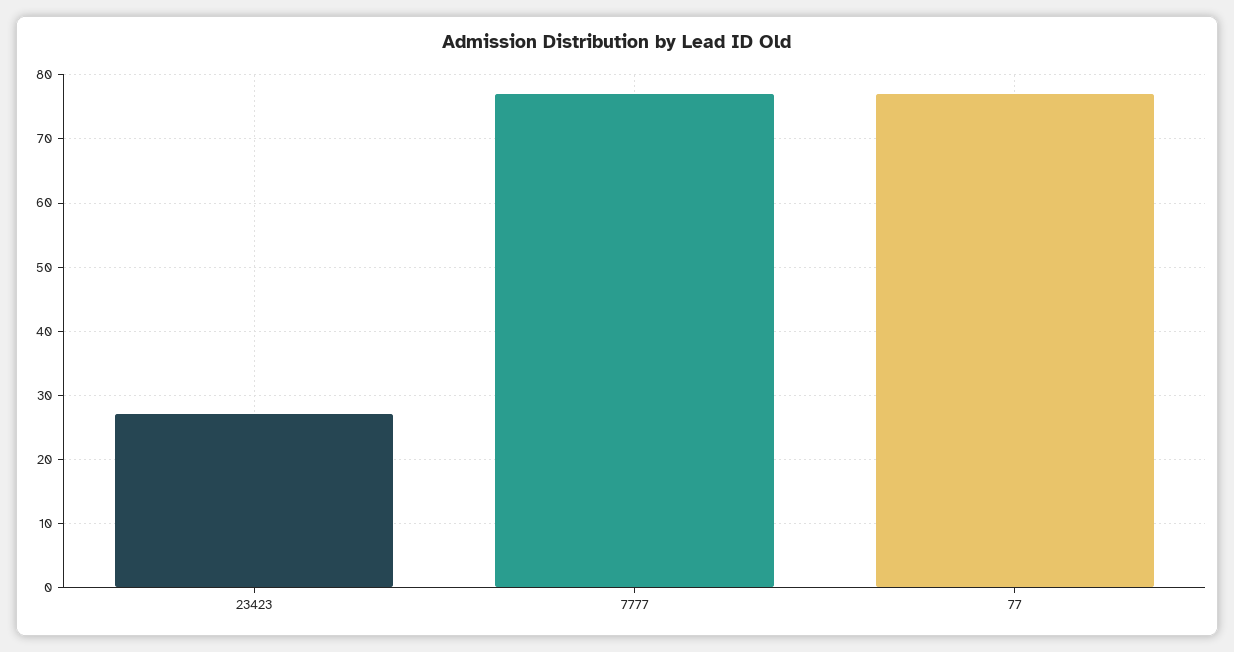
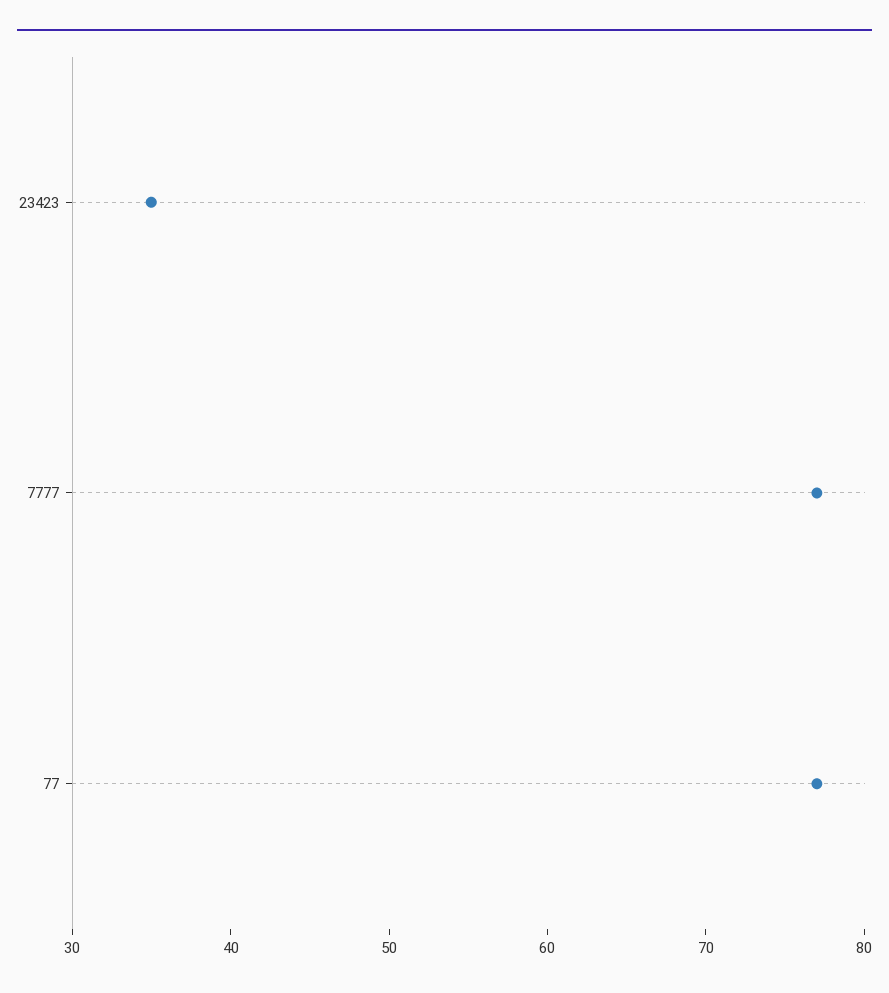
  {
-   "23423": 27,
+   "23423": 35,
    "7777": 77,
    "77": 77
  }

